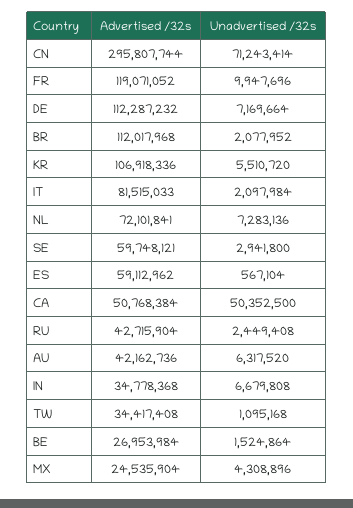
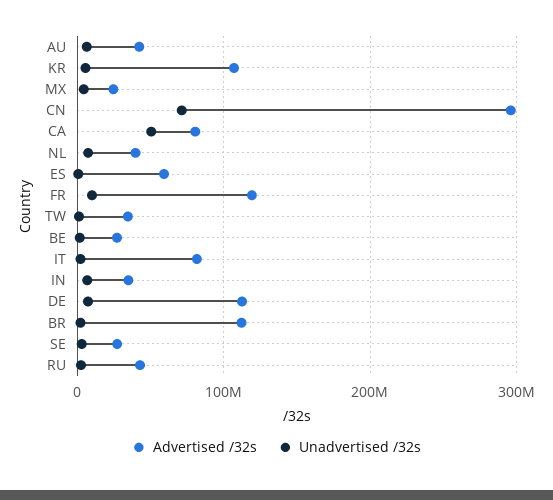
  {
    "Advertised /32s": {
      "CN": 295807744,
      "FR": 119071052,
      "DE": 112287232,
      "BR": 112017968,
      "KR": 106918336,
      "IT": 81515033,
-     "NL": 72101841,
+     "NL": 40000000,
-     "SE": 59748121,
+     "SE": 30000000,
      "ES": 59112962,
-     "CA": 50768384,
+     "CA": 80000000,
      "RU": 42715904,
      "AU": 42162736,
      "IN": 34778368,
      "TW": 34417408,
      "BE": 26953984,
      "MX": 24535904
    },
    "Unadvertised /32s": {
      "CN": 71243414,
      "FR": 9947696,
      "DE": 7169664,
      "BR": 2077952,
      "KR": 5510720,
      "IT": 2097984,
      "NL": 7283136,
      "SE": 2941800,
      "ES": 567104,
      "CA": 50352500,
      "RU": 2449408,
      "AU": 6317520,
      "IN": 6679808,
      "TW": 1095168,
      "BE": 1524864,
      "MX": 4308896
    }
  }

